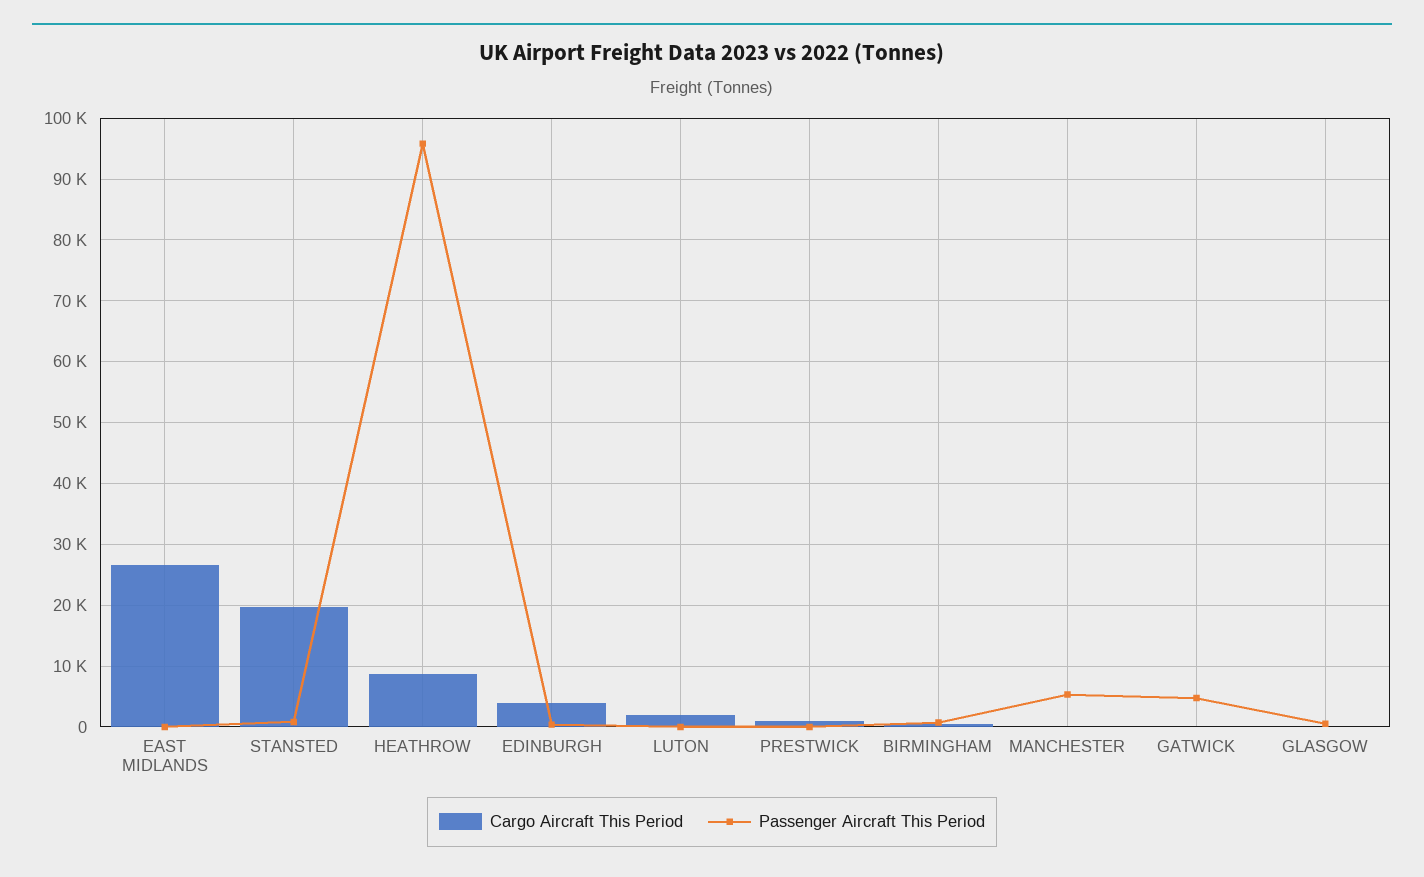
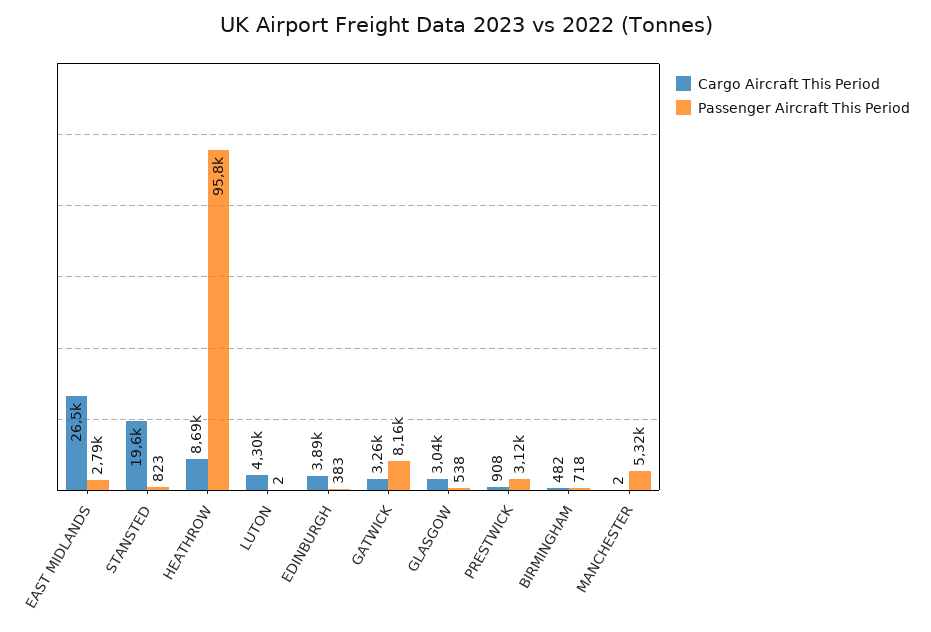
  {
    "Cargo Aircraft This Period": {
      "EAST MIDLANDS": 26500,
      "STANSTED": 19600,
      "HEATHROW": 8690,
      "EDINBURGH": 3890,
-     "LUTON": 2000,
+     "LUTON": 4300,
      "PRESTWICK": 908,
      "BIRMINGHAM": 482,
      "MANCHESTER": 2,
-     "GATWICK": 0,
+     "GATWICK": 3260,
-     "GLASGOW": 0
+     "GLASGOW": 3040
    },
    "Passenger Aircraft This Period": {
-     "EAST MIDLANDS": 0,
+     "EAST MIDLANDS": 2790,
      "STANSTED": 823,
      "HEATHROW": 95800,
      "EDINBURGH": 383,
      "LUTON": 2,
-     "PRESTWICK": 0,
+     "PRESTWICK": 3120,
      "BIRMINGHAM": 718,
      "MANCHESTER": 5320,
-     "GATWICK": 5000,
+     "GATWICK": 8160,
      "GLASGOW": 538
    }
  }

